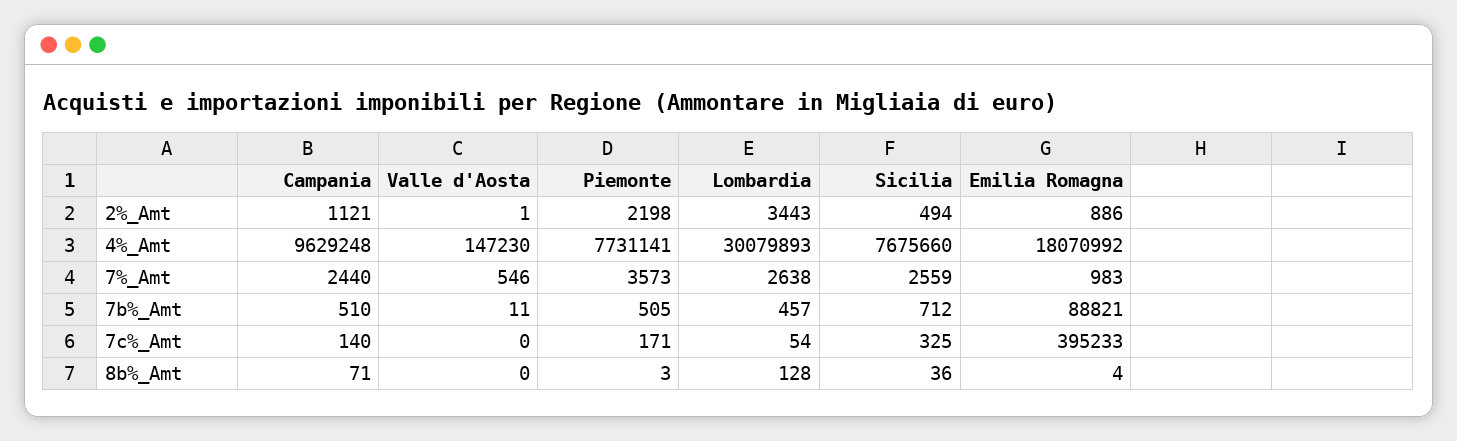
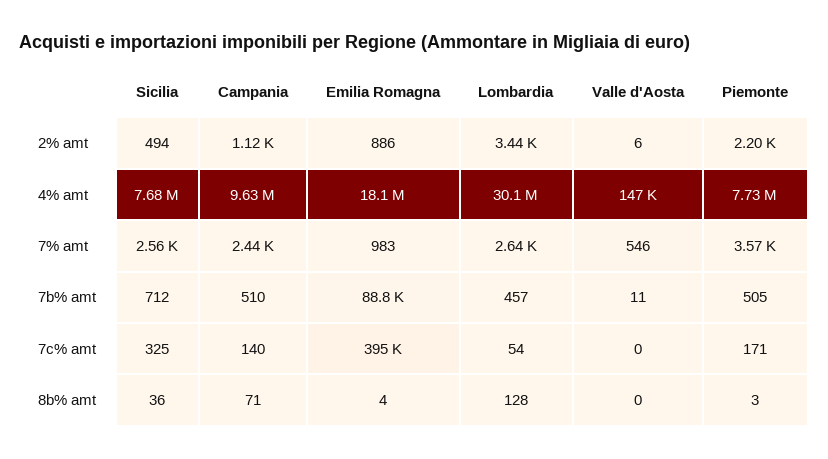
  {
    "Campania": {
      "2%_Amt": 1121,
      "4%_Amt": 9629248,
      "7%_Amt": 2440,
      "7b%_Amt": 510,
      "7c%_Amt": 140,
      "8b%_Amt": 71
    },
    "Valle d'Aosta": {
-     "2%_Amt": 1,
+     "2%_Amt": 6,
      "4%_Amt": 147230,
      "7%_Amt": 546,
      "7b%_Amt": 11,
      "7c%_Amt": 0,
      "8b%_Amt": 0
    },
    "Piemonte": {
      "2%_Amt": 2198,
      "4%_Amt": 7731141,
      "7%_Amt": 3573,
      "7b%_Amt": 505,
      "7c%_Amt": 171,
      "8b%_Amt": 3
    },
    "Lombardia": {
      "2%_Amt": 3443,
      "4%_Amt": 30079893,
      "7%_Amt": 2638,
      "7b%_Amt": 457,
      "7c%_Amt": 54,
      "8b%_Amt": 128
    },
    "Sicilia": {
      "2%_Amt": 494,
      "4%_Amt": 7675660,
      "7%_Amt": 2559,
      "7b%_Amt": 712,
      "7c%_Amt": 325,
      "8b%_Amt": 36
    },
    "Emilia Romagna": {
      "2%_Amt": 886,
      "4%_Amt": 18070992,
      "7%_Amt": 983,
      "7b%_Amt": 88821,
      "7c%_Amt": 395233,
      "8b%_Amt": 4
    }
  }

